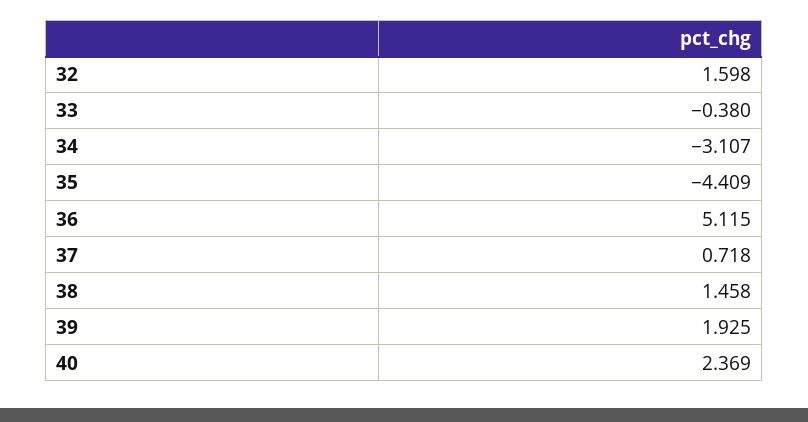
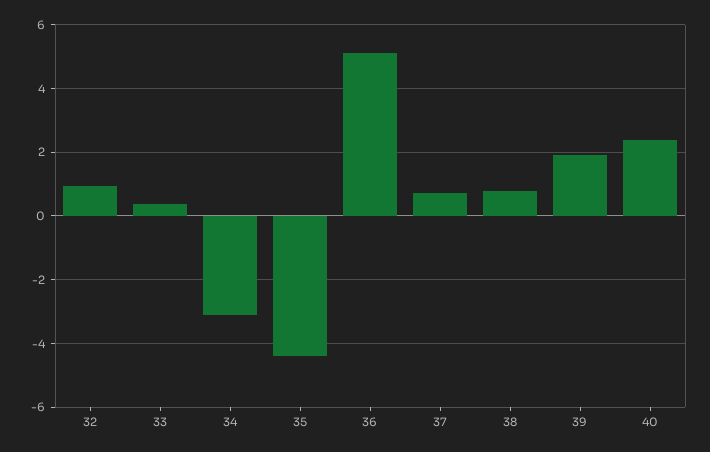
  {
-   "32": 1.598,
+   "32": 1,
-   "33": -0.38,
+   "33": 0.4,
    "34": -3.107,
    "35": -4.409,
    "36": 5.115,
    "37": 0.718,
-   "38": 1.458,
+   "38": 0.8,
    "39": 1.925,
    "40": 2.369
  }

